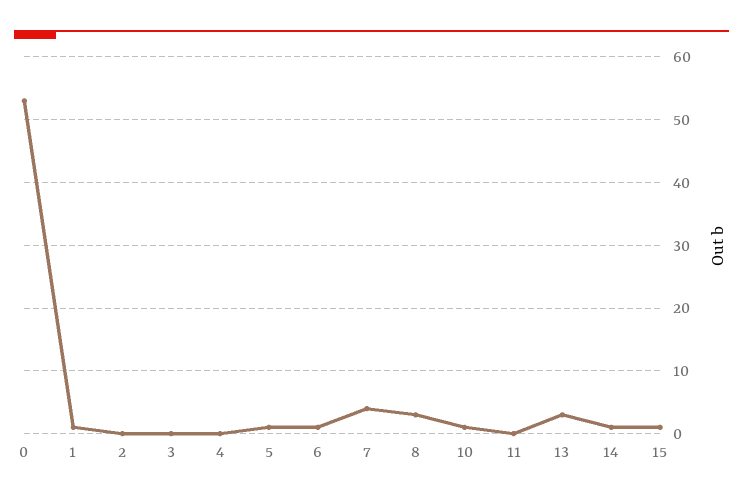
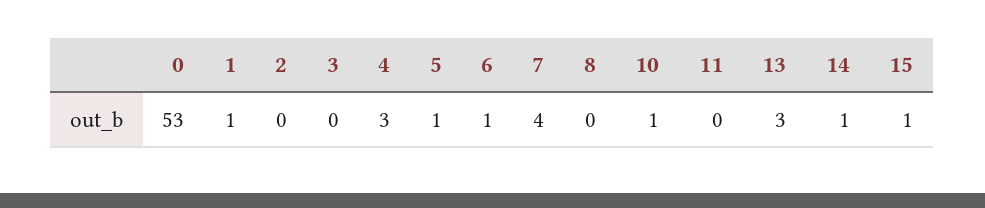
  {
    "0": 53,
    "1": 1,
    "2": 0,
    "3": 0,
-   "4": 0,
+   "4": 3,
    "5": 1,
    "6": 1,
    "7": 4,
-   "8": 3,
+   "8": 0,
    "10": 1,
    "11": 0,
    "13": 3,
    "14": 1,
    "15": 1
  }

